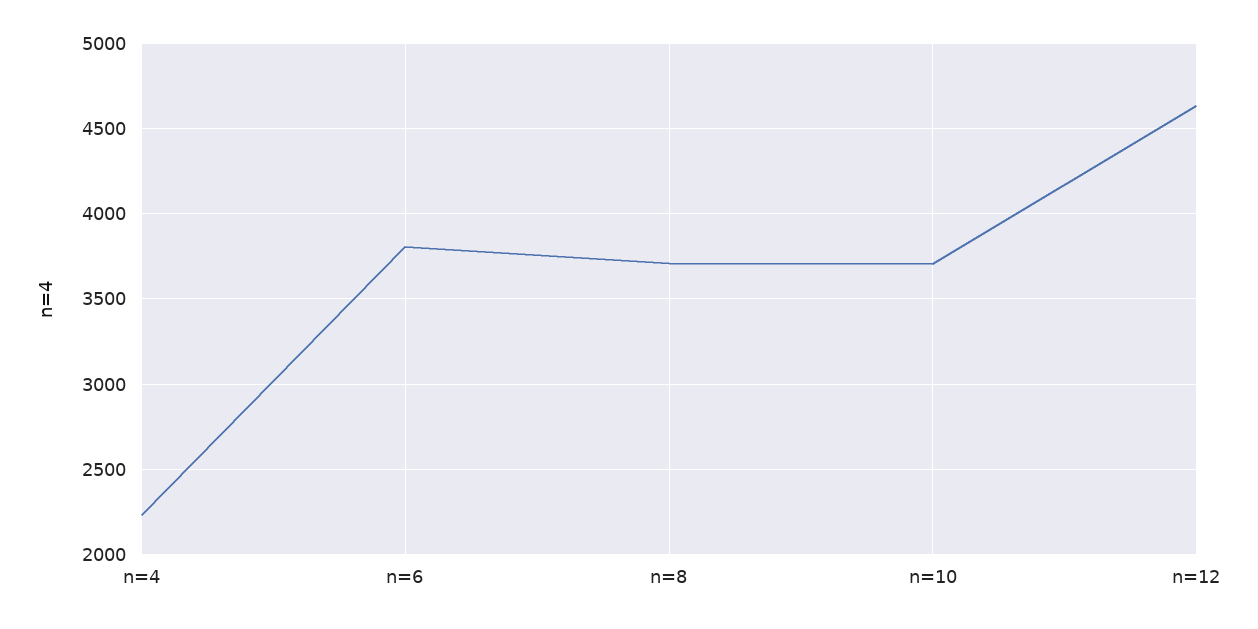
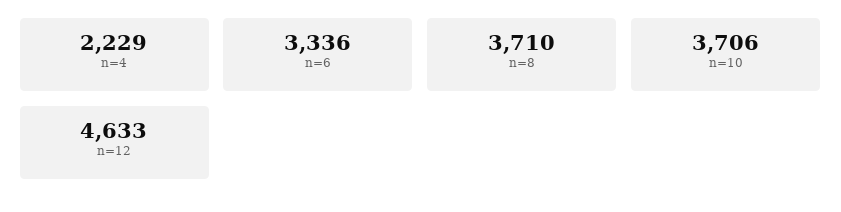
  {
    "n=4": 2229,
-   "n=6": 3800,
+   "n=6": 3336,
    "n=8": 3710,
    "n=10": 3706,
    "n=12": 4633
  }

